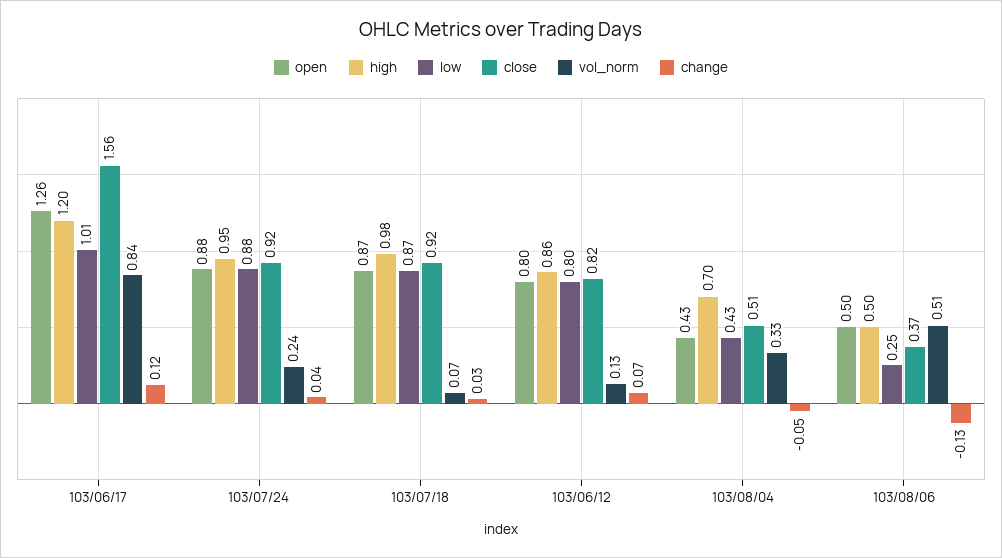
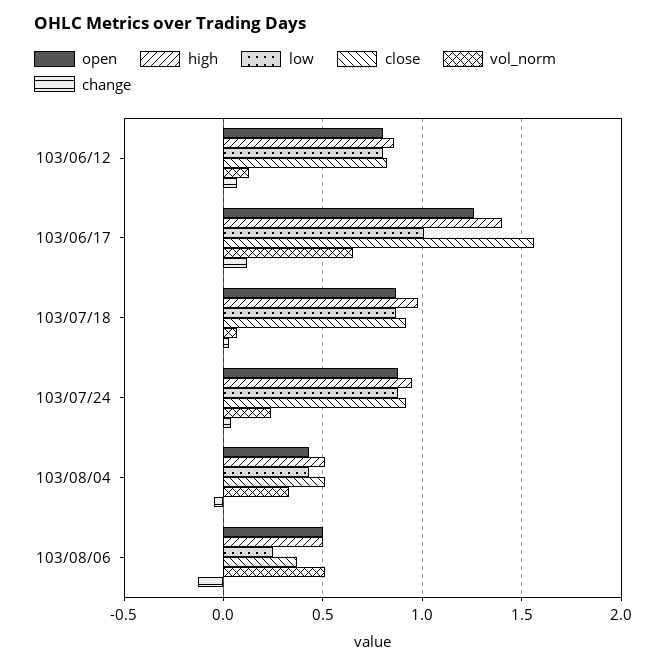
  {
    "open": {
      "103/06/17": 1.26,
      "103/07/24": 0.88,
      "103/07/18": 0.87,
      "103/06/12": 0.8,
      "103/08/04": 0.43,
      "103/08/06": 0.5
    },
    "high": {
-     "103/06/17": 1.2,
+     "103/06/17": 1.4,
      "103/07/24": 0.95,
      "103/07/18": 0.98,
      "103/06/12": 0.86,
-     "103/08/04": 0.7,
+     "103/08/04": 0.5,
      "103/08/06": 0.5
    },
    "low": {
      "103/06/17": 1.01,
      "103/07/24": 0.88,
      "103/07/18": 0.87,
      "103/06/12": 0.8,
      "103/08/04": 0.43,
      "103/08/06": 0.25
    },
    "close": {
      "103/06/17": 1.56,
      "103/07/24": 0.92,
      "103/07/18": 0.92,
      "103/06/12": 0.82,
      "103/08/04": 0.51,
      "103/08/06": 0.37
    },
    "vol_norm": {
-     "103/06/17": 0.84,
+     "103/06/17": 0.65,
      "103/07/24": 0.24,
      "103/07/18": 0.07,
      "103/06/12": 0.13,
      "103/08/04": 0.33,
      "103/08/06": 0.51
    },
    "change": {
      "103/06/17": 0.12,
      "103/07/24": 0.04,
      "103/07/18": 0.03,
      "103/06/12": 0.07,
      "103/08/04": -0.05,
      "103/08/06": -0.13
    }
  }

